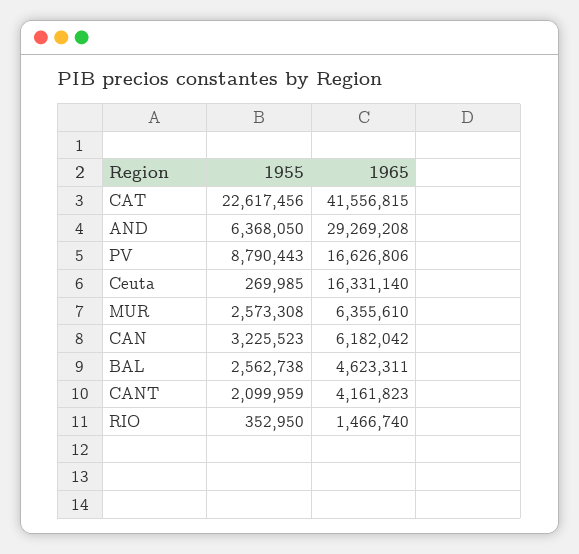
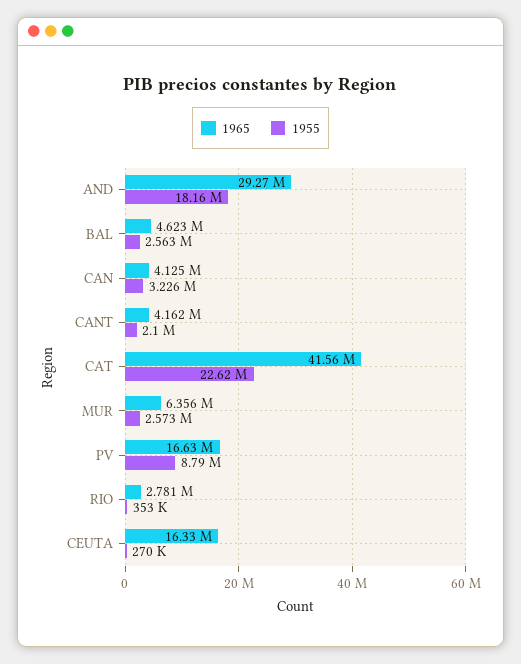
  {
    "1955": {
      "CAT": 22617456,
-     "AND": 6368050,
+     "AND": 18160000,
      "PV": 8790443,
      "Ceuta": 269985,
      "MUR": 2573308,
      "CAN": 3225523,
      "BAL": 2562738,
      "CANT": 2099959,
      "RIO": 352950
    },
    "1965": {
      "CAT": 41556815,
      "AND": 29269208,
      "PV": 16626806,
      "Ceuta": 16331140,
      "MUR": 6355610,
-     "CAN": 6182042,
+     "CAN": 4125000,
      "BAL": 4623311,
      "CANT": 4161823,
-     "RIO": 1466740
+     "RIO": 2781000
    }
  }

